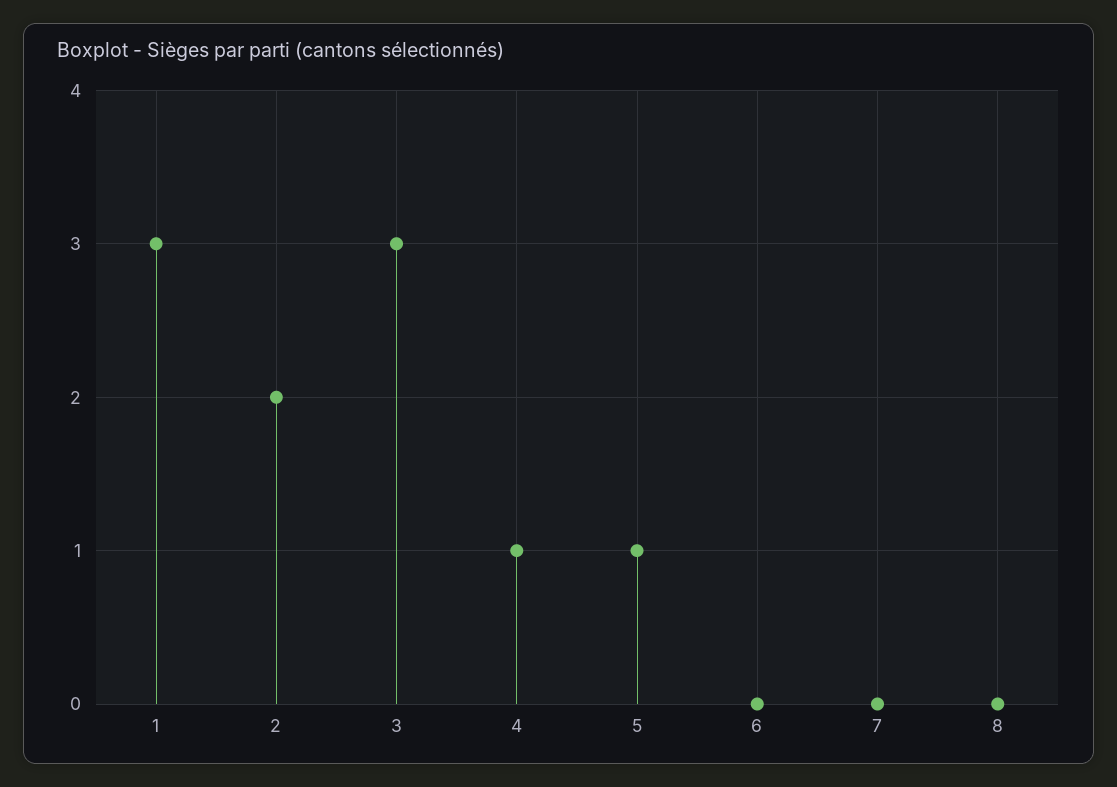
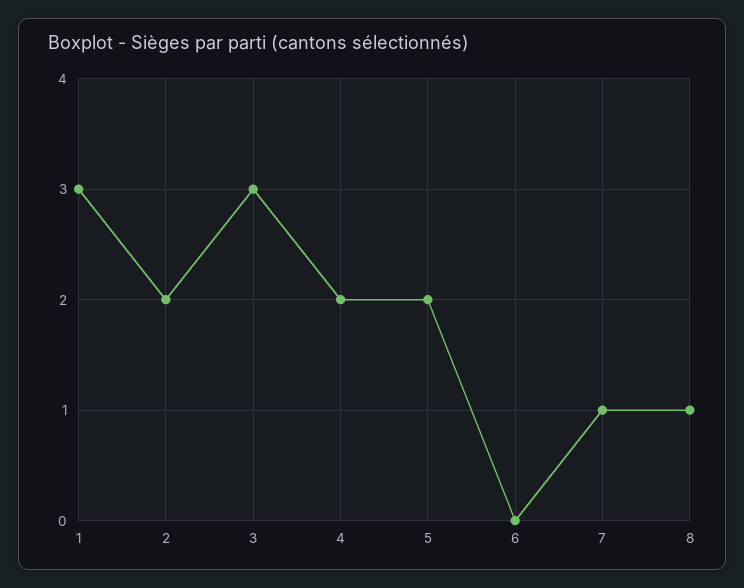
  {
    "1": 3,
    "2": 2,
    "3": 3,
-   "4": 1,
+   "4": 2,
-   "5": 1,
+   "5": 2,
    "6": 0,
-   "7": 0,
+   "7": 1,
-   "8": 0
+   "8": 1
  }

